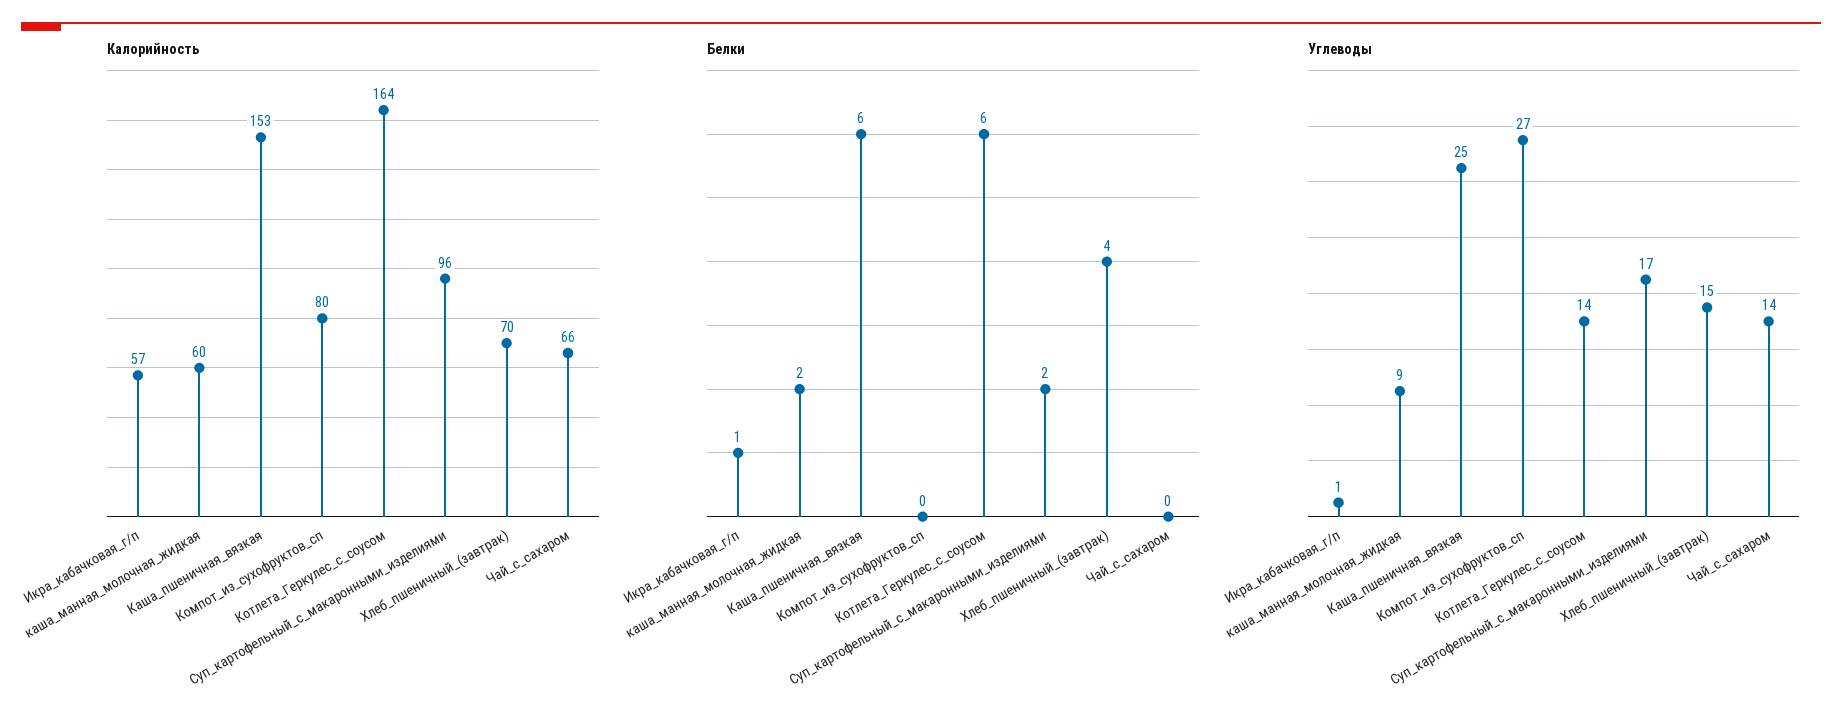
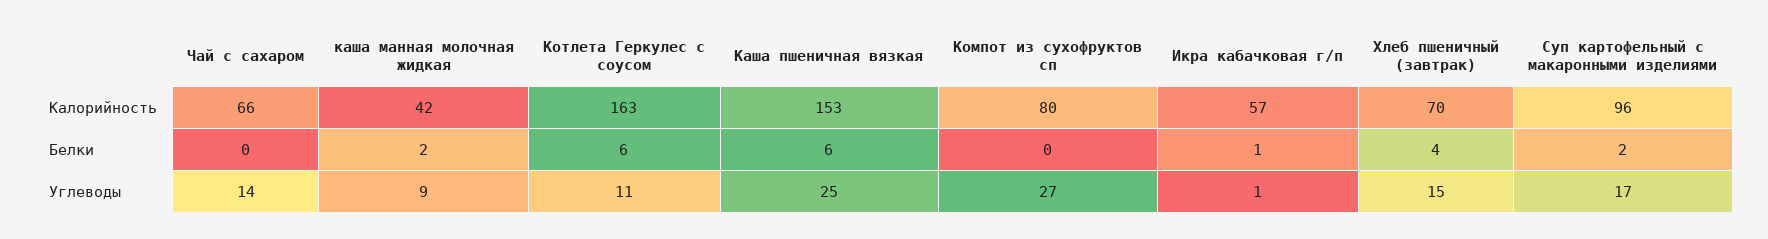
  {
    "Калорийность": {
      "Икра_кабачковая_г/п": 57,
-     "каша_манная_молочная_жидкая": 60,
+     "каша_манная_молочная_жидкая": 42,
      "Каша_пшеничная_вязкая": 153,
      "Компот_из_сухофруктов_сп": 80,
-     "Котлета_Геркулес_с_соусом": 164,
+     "Котлета_Геркулес_с_соусом": 163,
      "Суп_картофельный_с_макаронными_изделиями": 96,
      "Хлеб_пшеничный_(завтрак)": 70,
      "Чай_с_сахаром": 66
    },
    "Белки": {
      "Икра_кабачковая_г/п": 1,
      "каша_манная_молочная_жидкая": 2,
      "Каша_пшеничная_вязкая": 6,
      "Компот_из_сухофруктов_сп": 0,
      "Котлета_Геркулес_с_соусом": 6,
      "Суп_картофельный_с_макаронными_изделиями": 2,
      "Хлеб_пшеничный_(завтрак)": 4,
      "Чай_с_сахаром": 0
    },
    "Углеводы": {
      "Икра_кабачковая_г/п": 1,
      "каша_манная_молочная_жидкая": 9,
      "Каша_пшеничная_вязкая": 25,
      "Компот_из_сухофруктов_сп": 27,
-     "Котлета_Геркулес_с_соусом": 14,
+     "Котлета_Геркулес_с_соусом": 11,
      "Суп_картофельный_с_макаронными_изделиями": 17,
      "Хлеб_пшеничный_(завтрак)": 15,
      "Чай_с_сахаром": 14
    }
  }

